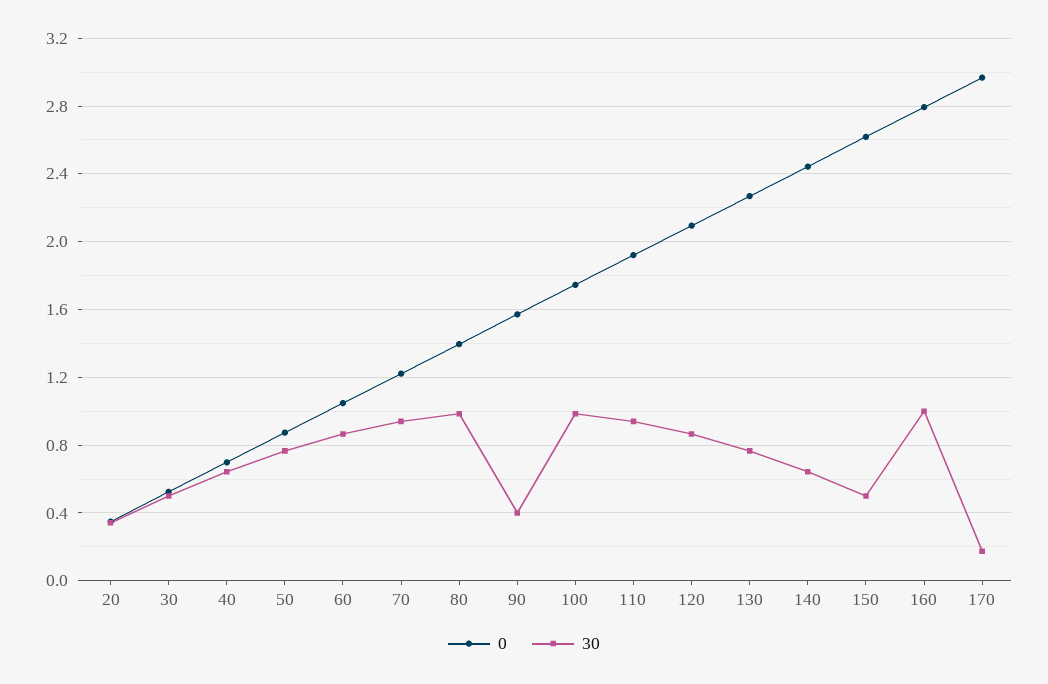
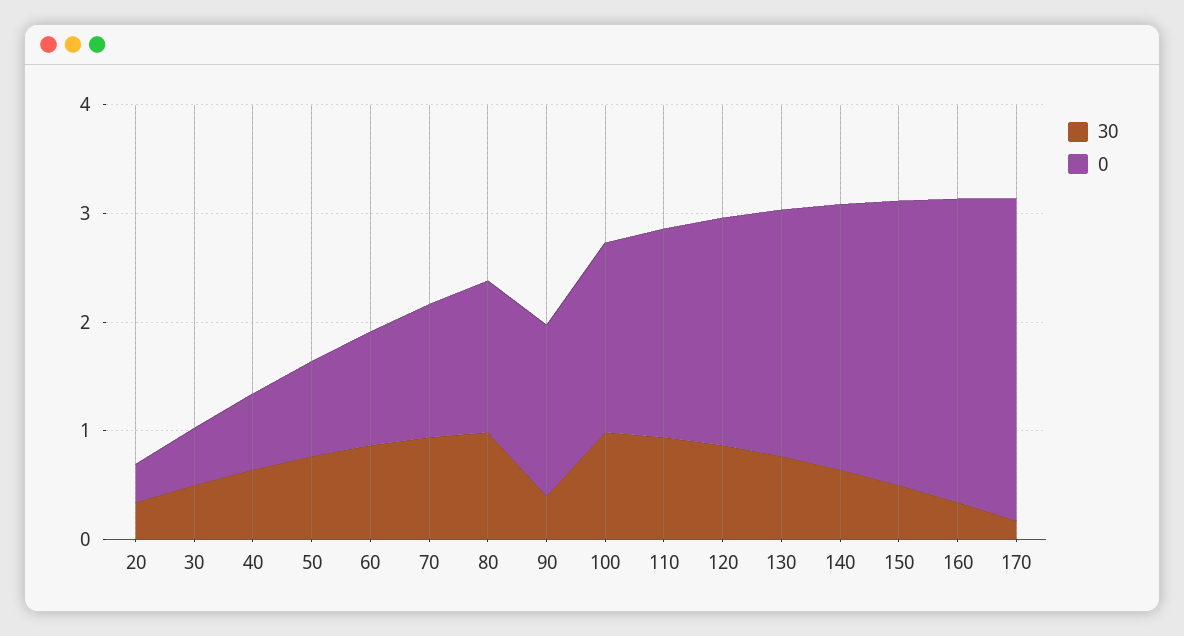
  {
    "0": {
      "20": 0.35,
      "30": 0.5,
      "40": 0.7,
      "50": 0.85,
      "60": 1.05,
      "70": 1.2,
      "80": 1.4,
      "90": 1.55,
      "100": 1.75,
      "110": 1.9,
      "120": 2.1,
      "130": 2.25,
      "140": 2.45,
      "150": 2.6,
      "160": 2.8,
      "170": 2.95
    },
    "30": {
      "20": 0.35,
      "30": 0.5,
      "40": 0.65,
      "50": 0.75,
      "60": 0.85,
      "70": 0.95,
      "80": 1,
      "90": 0.4,
      "100": 1,
      "110": 0.95,
      "120": 0.85,
      "130": 0.75,
      "140": 0.65,
      "150": 0.5,
-     "160": 1,
+     "160": 0.4,
      "170": 0.15
    }
  }

